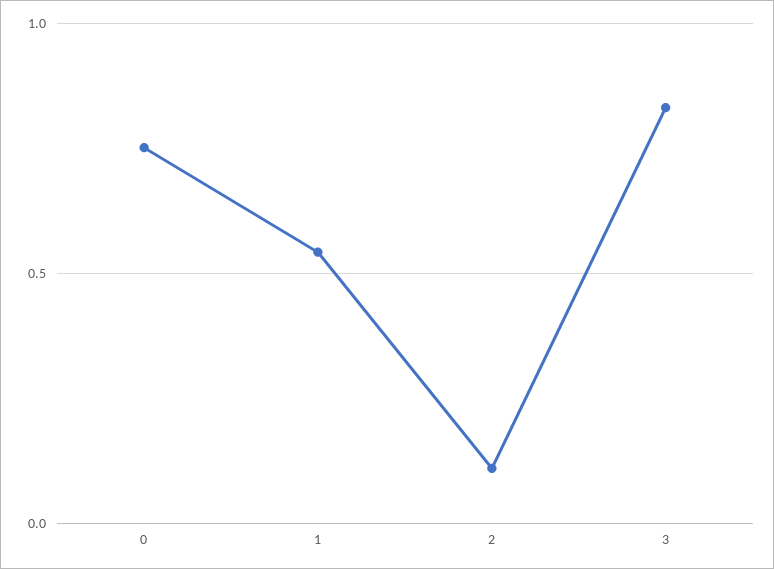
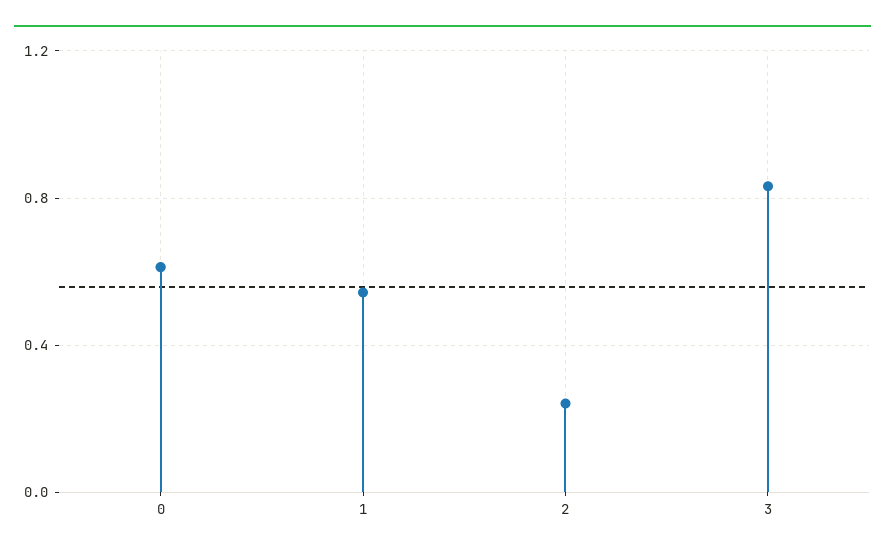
  {
-   "0": 0.75,
+   "0": 0.6,
    "1": 0.55,
-   "2": 0.1,
+   "2": 0.25,
    "3": 0.85
  }

